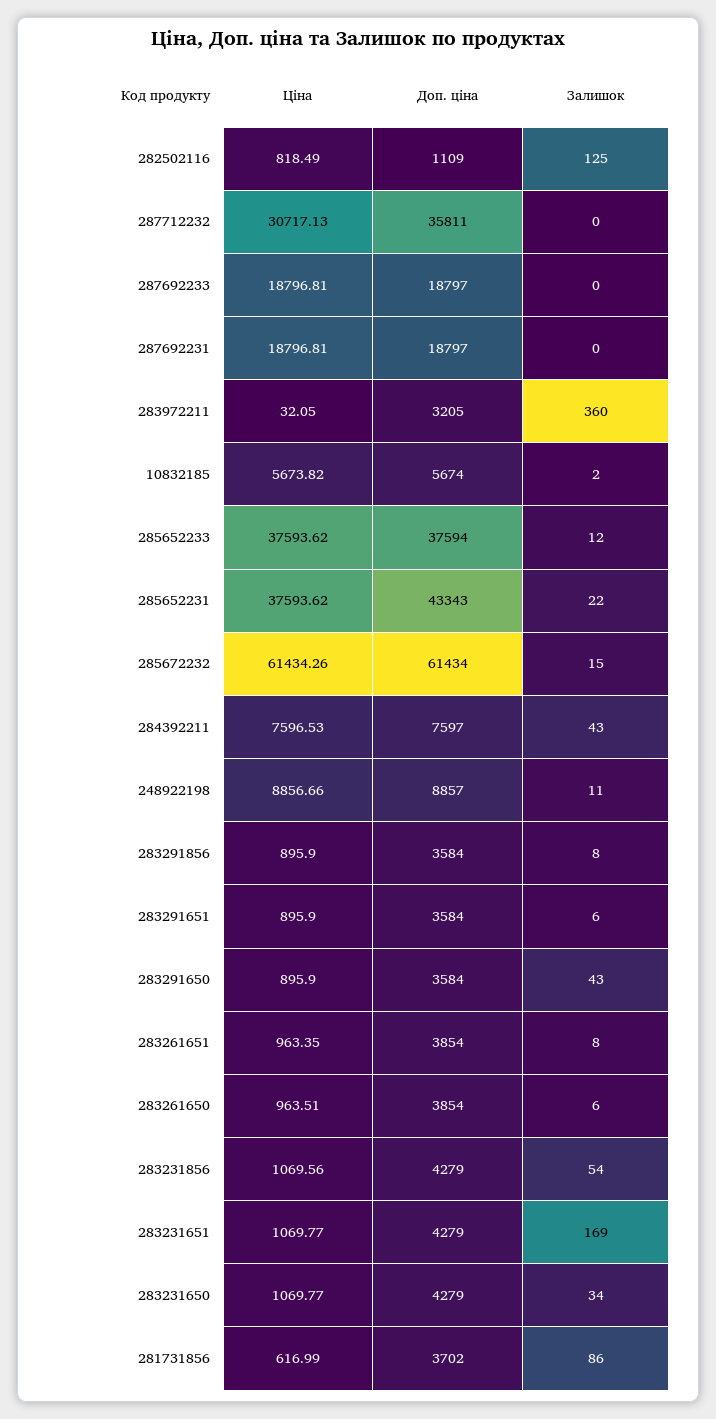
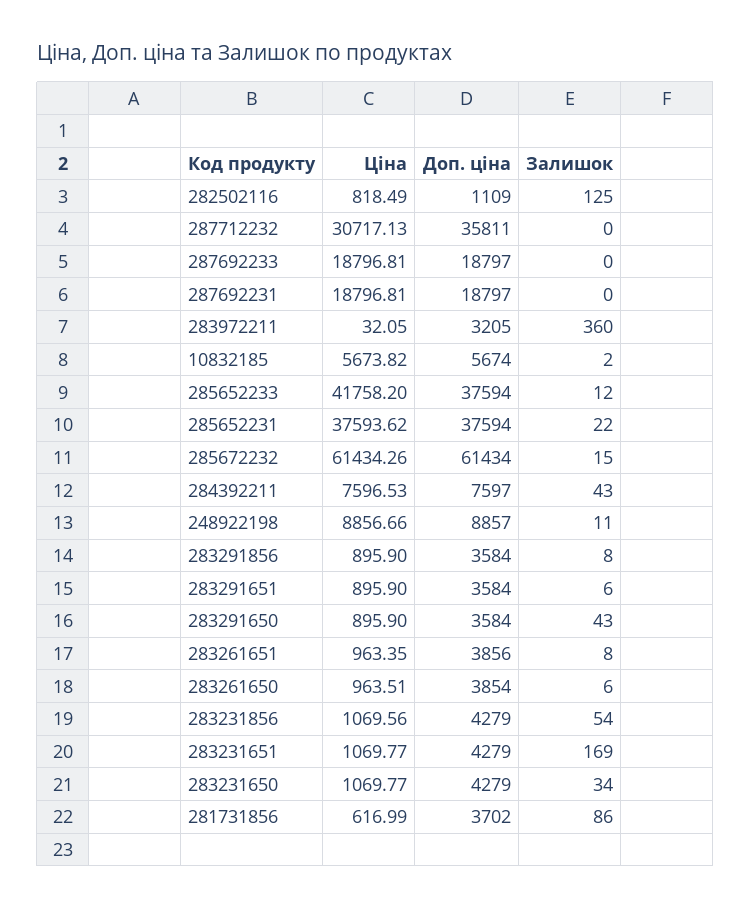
  {
    "Ціна": {
      "282502116": 818.49,
      "287712232": 30717.13,
      "287692233": 18796.81,
      "287692231": 18796.81,
      "283972211": 32.05,
      "10832185": 5673.82,
-     "285652233": 37593.62,
+     "285652233": 41758.2,
      "285652231": 37593.62,
      "285672232": 61434.26,
      "284392211": 7596.53,
      "248922198": 8856.66,
      "283291856": 895.9,
      "283291651": 895.9,
      "283291650": 895.9,
      "283261651": 963.35,
      "283261650": 963.51,
      "283231856": 1069.56,
      "283231651": 1069.77,
      "283231650": 1069.77,
      "281731856": 616.99
    },
    "Доп. ціна": {
      "282502116": 1109,
      "287712232": 35811,
      "287692233": 18797,
      "287692231": 18797,
      "283972211": 3205,
      "10832185": 5674,
      "285652233": 37594,
-     "285652231": 43343,
+     "285652231": 37594,
      "285672232": 61434,
      "284392211": 7597,
      "248922198": 8857,
      "283291856": 3584,
      "283291651": 3584,
      "283291650": 3584,
-     "283261651": 3854,
+     "283261651": 3856,
      "283261650": 3854,
      "283231856": 4279,
      "283231651": 4279,
      "283231650": 4279,
      "281731856": 3702
    },
    "Залишок": {
      "282502116": 125,
      "287712232": 0,
      "287692233": 0,
      "287692231": 0,
      "283972211": 360,
      "10832185": 2,
      "285652233": 12,
      "285652231": 22,
      "285672232": 15,
      "284392211": 43,
      "248922198": 11,
      "283291856": 8,
      "283291651": 6,
      "283291650": 43,
      "283261651": 8,
      "283261650": 6,
      "283231856": 54,
      "283231651": 169,
      "283231650": 34,
      "281731856": 86
    }
  }

